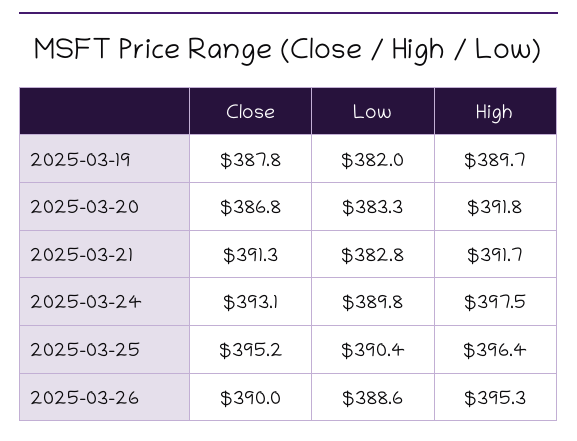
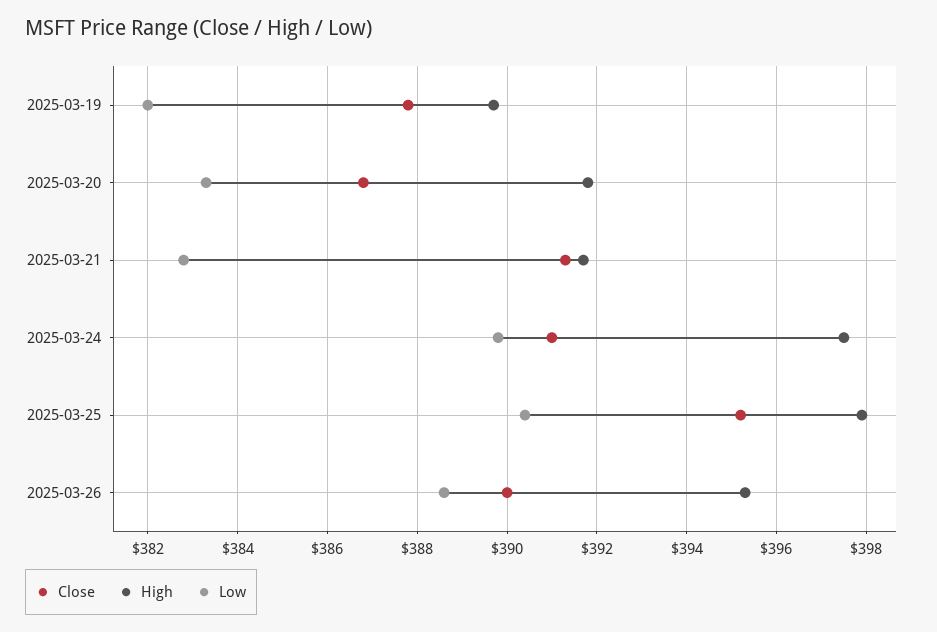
  {
    "Close": {
      "2025-03-19": 387.8,
      "2025-03-20": 386.8,
      "2025-03-21": 391.3,
-     "2025-03-24": 393.1,
+     "2025-03-24": 391,
      "2025-03-25": 395.2,
      "2025-03-26": 390
    },
    "Low": {
      "2025-03-19": 382,
      "2025-03-20": 383.3,
      "2025-03-21": 382.8,
      "2025-03-24": 389.8,
      "2025-03-25": 390.4,
      "2025-03-26": 388.6
    },
    "High": {
      "2025-03-19": 389.7,
      "2025-03-20": 391.8,
      "2025-03-21": 391.7,
      "2025-03-24": 397.5,
-     "2025-03-25": 396.4,
+     "2025-03-25": 398,
      "2025-03-26": 395.3
    }
  }

